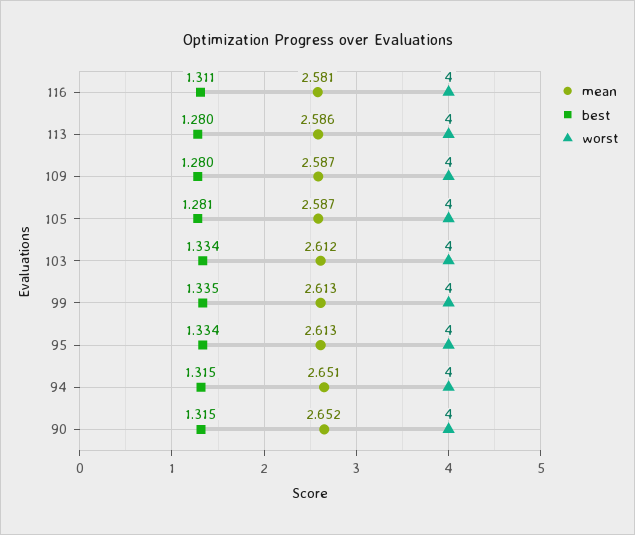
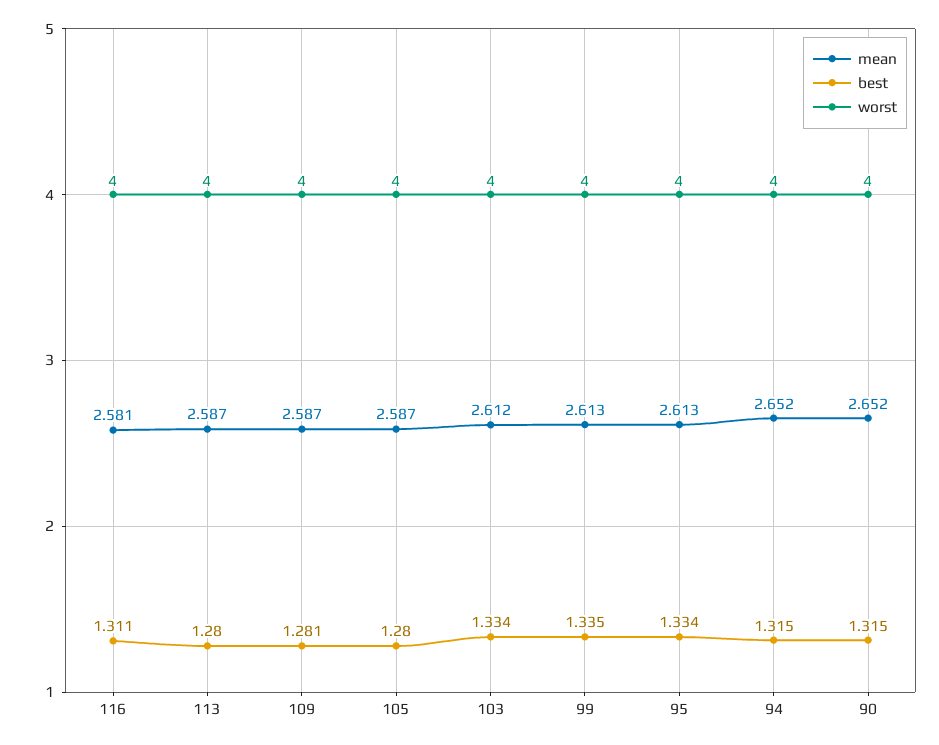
  {
    "mean": {
      "116": 2.581,
-     "113": 2.586,
+     "113": 2.587,
      "109": 2.587,
      "105": 2.587,
      "103": 2.612,
      "99": 2.613,
      "95": 2.613,
-     "94": 2.651,
+     "94": 2.652,
      "90": 2.652
    },
    "best": {
      "116": 1.311,
      "113": 1.28,
-     "109": 1.28,
+     "109": 1.281,
-     "105": 1.281,
+     "105": 1.28,
      "103": 1.334,
      "99": 1.335,
      "95": 1.334,
      "94": 1.315,
      "90": 1.315
    },
    "worst": {
      "116": 4,
      "113": 4,
      "109": 4,
      "105": 4,
      "103": 4,
      "99": 4,
      "95": 4,
      "94": 4,
      "90": 4
    }
  }

